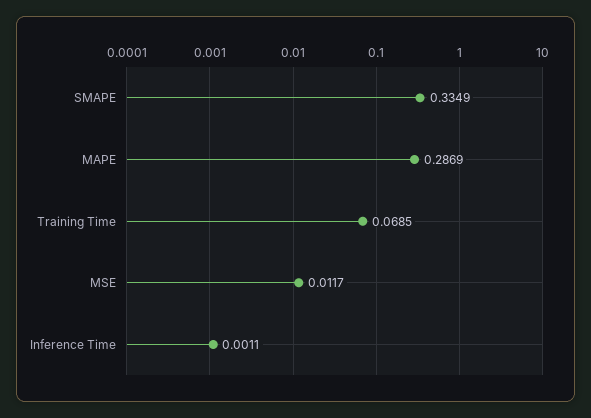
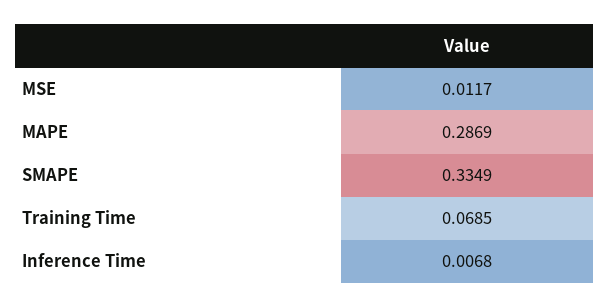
  {
    "SMAPE": 0.3349,
    "MAPE": 0.2869,
    "Training Time": 0.0685,
    "MSE": 0.0117,
-   "Inference Time": 0.0011
+   "Inference Time": 0.0068
  }

